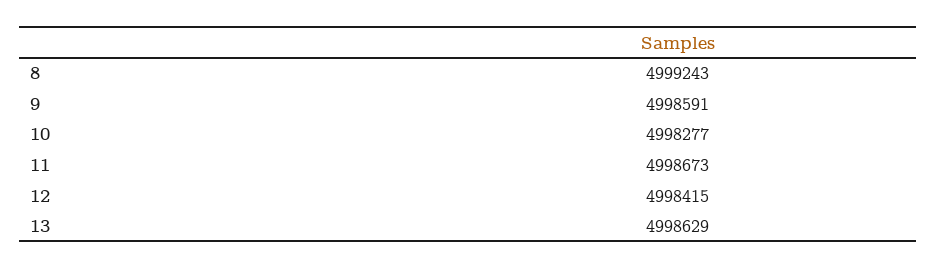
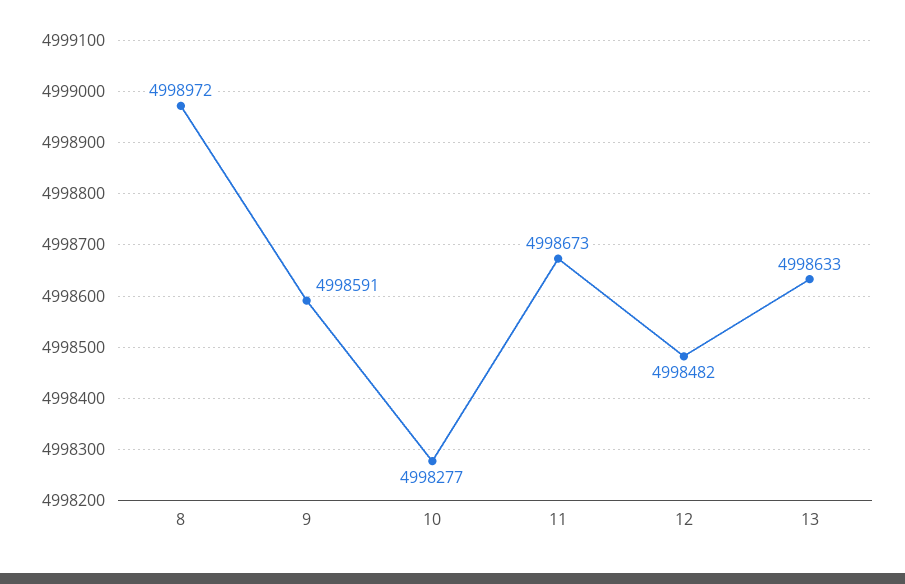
  {
-   "8": 4999243,
+   "8": 4998972,
    "9": 4998591,
    "10": 4998277,
    "11": 4998673,
-   "12": 4998415,
+   "12": 4998482,
-   "13": 4998629
+   "13": 4998633
  }

